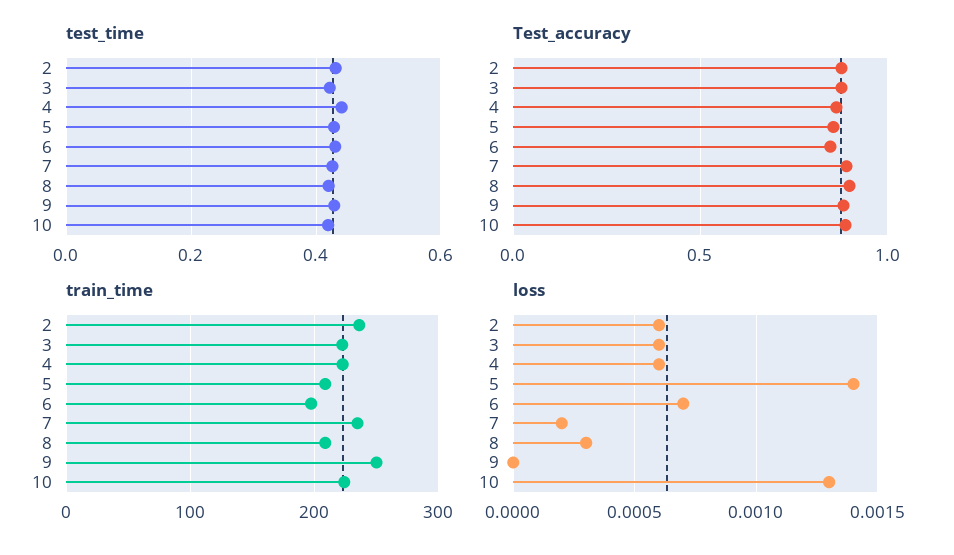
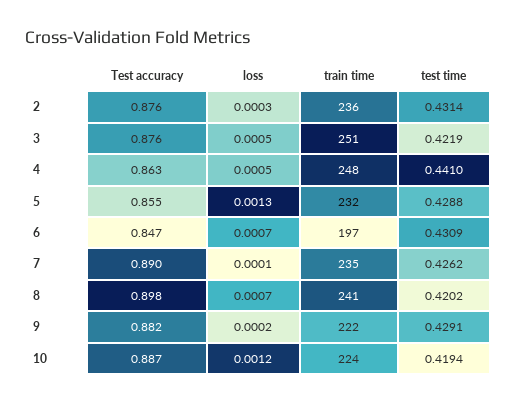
  {
    "test_time": {
      "2": 0.4314,
      "3": 0.4219,
      "4": 0.441,
      "5": 0.4288,
      "6": 0.4309,
      "7": 0.4262,
      "8": 0.4202,
      "9": 0.4291,
      "10": 0.4194
    },
    "Test_accuracy": {
      "2": 0.876,
      "3": 0.876,
      "4": 0.863,
      "5": 0.855,
      "6": 0.847,
      "7": 0.89,
      "8": 0.898,
      "9": 0.882,
      "10": 0.887
    },
    "train_time": {
      "2": 236,
-     "3": 220,
+     "3": 251,
-     "4": 220,
+     "4": 248,
-     "5": 210,
+     "5": 232,
      "6": 197,
      "7": 235,
-     "8": 210,
+     "8": 241,
-     "9": 250,
+     "9": 222,
      "10": 224
    },
    "loss": {
-     "2": 0.0006,
+     "2": 0.0003,
-     "3": 0.0006,
+     "3": 0.0005,
-     "4": 0.0006,
+     "4": 0.0005,
-     "5": 0.0014,
+     "5": 0.0013,
      "6": 0.0007,
-     "7": 0.0002,
+     "7": 0.0001,
-     "8": 0.0003,
+     "8": 0.0007,
-     "9": 0,
+     "9": 0.0002,
-     "10": 0.0013
+     "10": 0.0012
    }
  }

